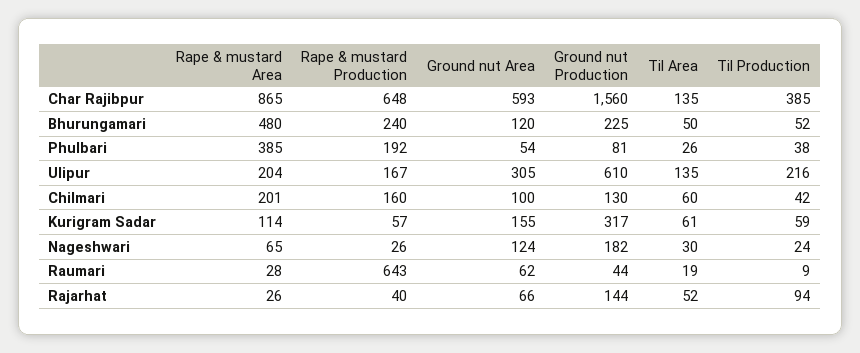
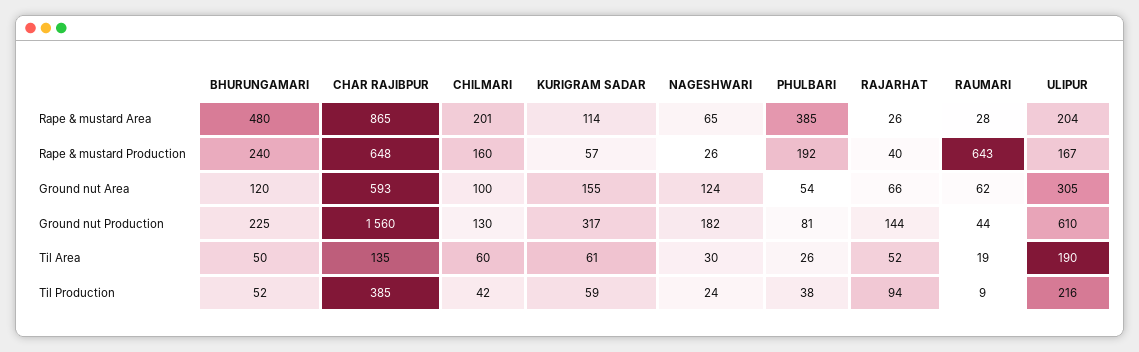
  {
    "Rape & mustard Area": {
      "Char Rajibpur": 865,
      "Bhurungamari": 480,
      "Phulbari": 385,
      "Ulipur": 204,
      "Chilmari": 201,
      "Kurigram Sadar": 114,
      "Nageshwari": 65,
      "Raumari": 28,
      "Rajarhat": 26
    },
    "Rape & mustard Production": {
      "Char Rajibpur": 648,
      "Bhurungamari": 240,
      "Phulbari": 192,
      "Ulipur": 167,
      "Chilmari": 160,
      "Kurigram Sadar": 57,
      "Nageshwari": 26,
      "Raumari": 643,
      "Rajarhat": 40
    },
    "Ground nut Area": {
      "Char Rajibpur": 593,
      "Bhurungamari": 120,
      "Phulbari": 54,
      "Ulipur": 305,
      "Chilmari": 100,
      "Kurigram Sadar": 155,
      "Nageshwari": 124,
      "Raumari": 62,
      "Rajarhat": 66
    },
    "Ground nut Production": {
      "Char Rajibpur": 1560,
      "Bhurungamari": 225,
      "Phulbari": 81,
      "Ulipur": 610,
      "Chilmari": 130,
      "Kurigram Sadar": 317,
      "Nageshwari": 182,
      "Raumari": 44,
      "Rajarhat": 144
    },
    "Til Area": {
      "Char Rajibpur": 135,
      "Bhurungamari": 50,
      "Phulbari": 26,
-     "Ulipur": 135,
+     "Ulipur": 190,
      "Chilmari": 60,
      "Kurigram Sadar": 61,
      "Nageshwari": 30,
      "Raumari": 19,
      "Rajarhat": 52
    },
    "Til Production": {
      "Char Rajibpur": 385,
      "Bhurungamari": 52,
      "Phulbari": 38,
      "Ulipur": 216,
      "Chilmari": 42,
      "Kurigram Sadar": 59,
      "Nageshwari": 24,
      "Raumari": 9,
      "Rajarhat": 94
    }
  }

